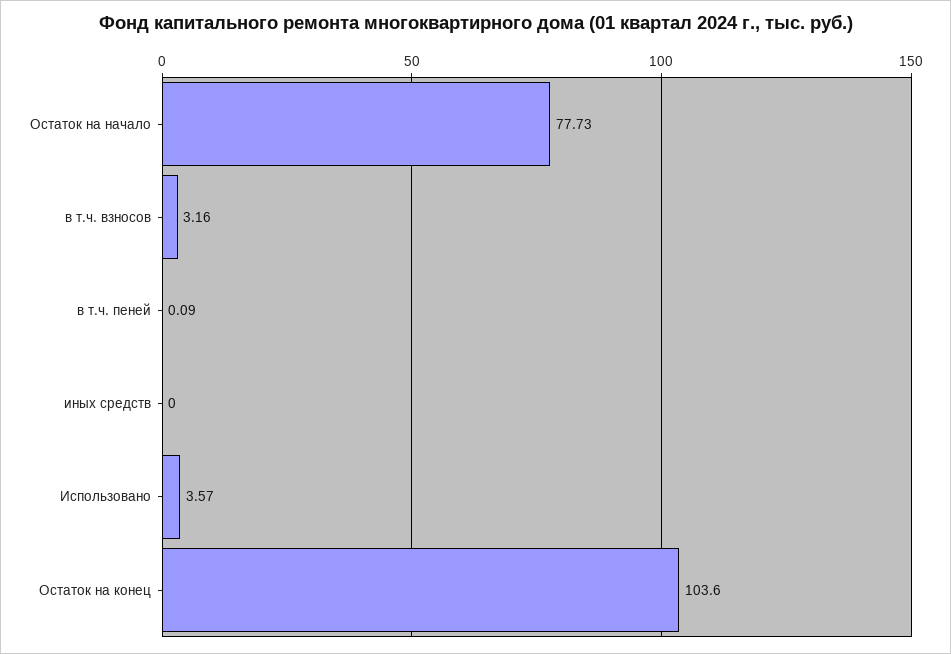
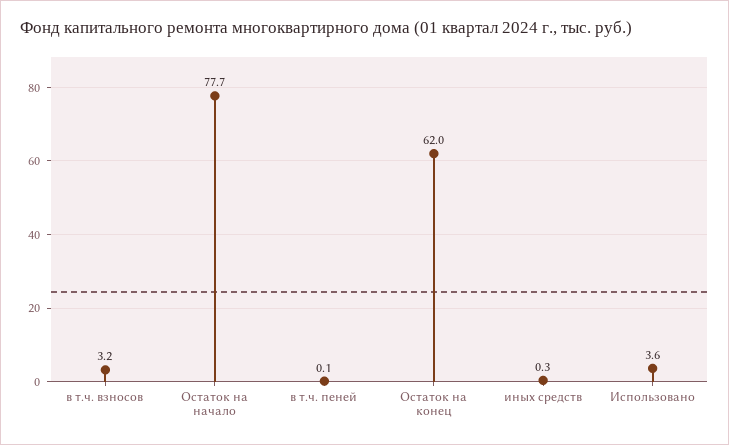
  {
    "Остаток на начало": 77.73,
    "в т.ч. взносов": 3.16,
    "в т.ч. пеней": 0.09,
-   "иных средств": 0,
+   "иных средств": 0.3,
    "Использовано": 3.57,
-   "Остаток на конец": 103.6
+   "Остаток на конец": 62
  }

